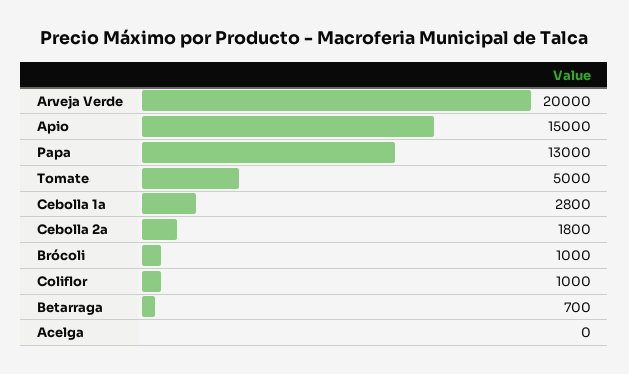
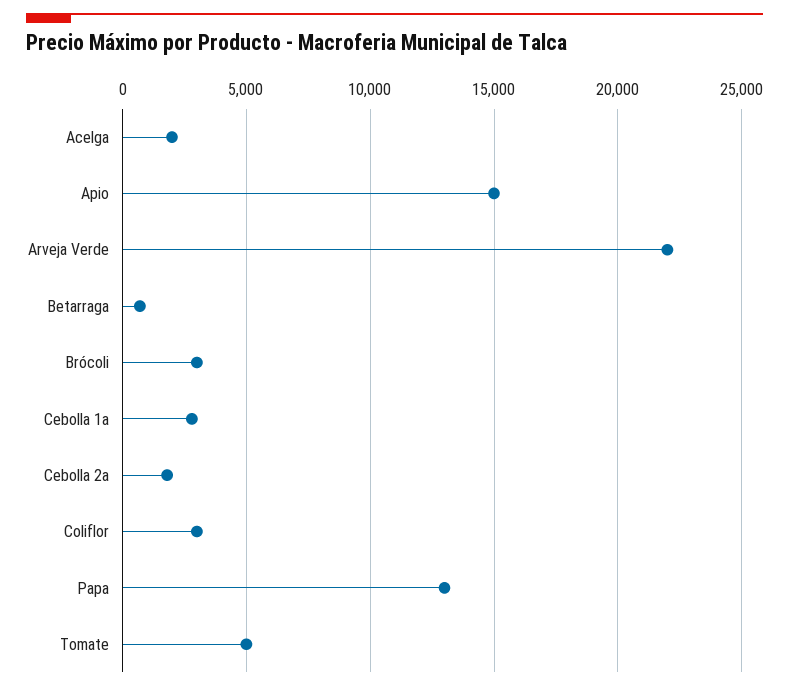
  {
-   "Arveja Verde": 20000,
+   "Arveja Verde": 22000,
    "Apio": 15000,
    "Papa": 13000,
    "Tomate": 5000,
    "Cebolla 1a": 2800,
    "Cebolla 2a": 1800,
-   "Brócoli": 1000,
+   "Brócoli": 3000,
-   "Coliflor": 1000,
+   "Coliflor": 3000,
    "Betarraga": 700,
-   "Acelga": 0
+   "Acelga": 2000
  }

